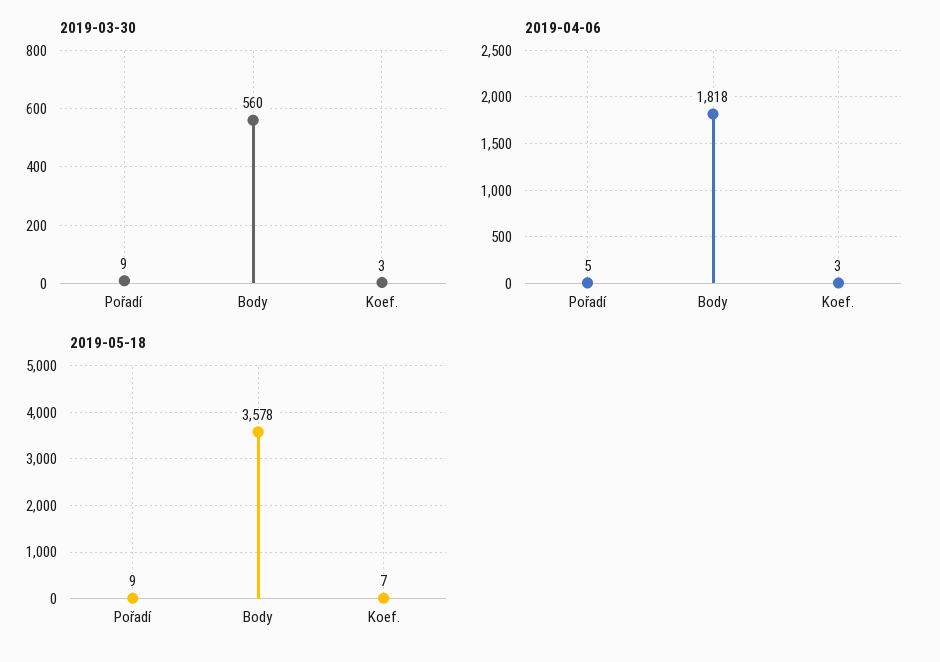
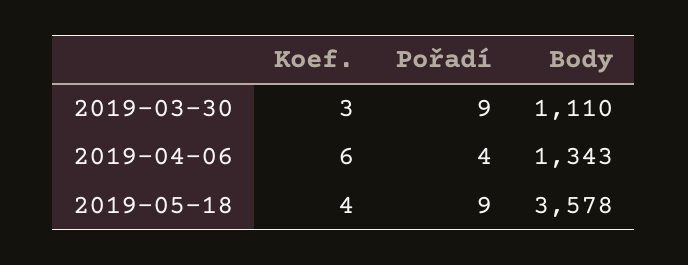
  {
    "2019-03-30": {
      "Pořadí": 9,
-     "Body": 560,
+     "Body": 1110,
      "Koef.": 3
    },
    "2019-04-06": {
-     "Pořadí": 5,
+     "Pořadí": 4,
-     "Body": 1818,
+     "Body": 1343,
-     "Koef.": 3
+     "Koef.": 6
    },
    "2019-05-18": {
      "Pořadí": 9,
      "Body": 3578,
-     "Koef.": 7
+     "Koef.": 4
    }
  }

